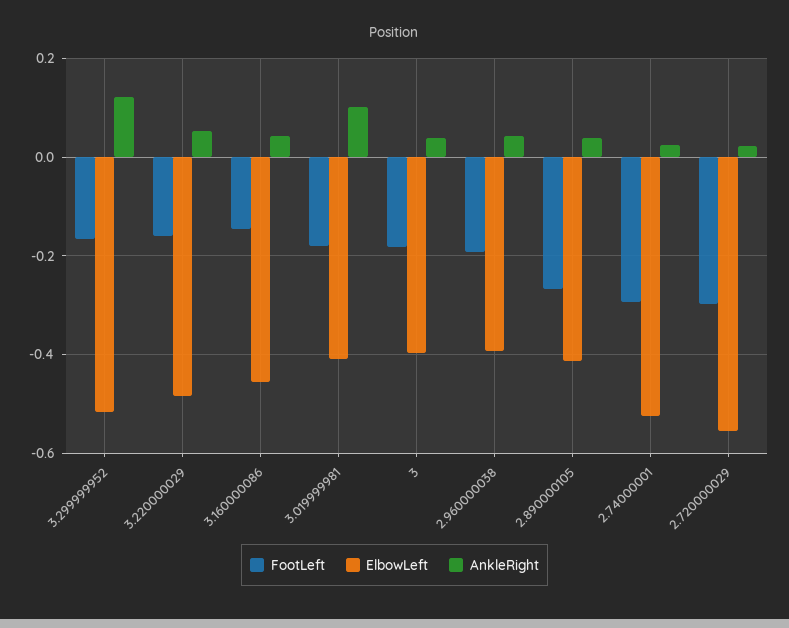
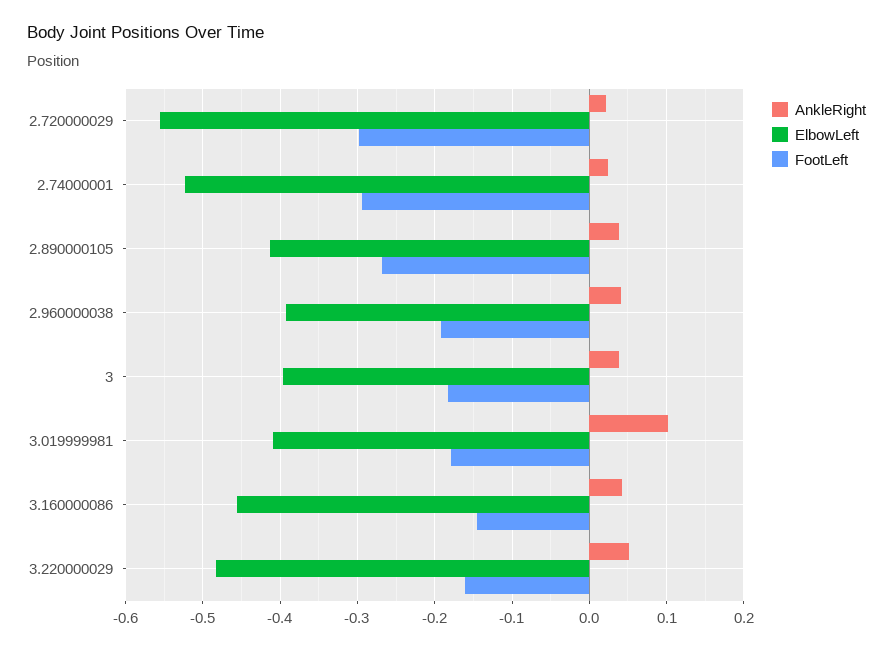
  {
    "FootLeft": {
-     "3.299999952": -0.16,
      "3.220000029": -0.16,
      "3.160000086": -0.15,
      "3.019999981": -0.18,
      "3": -0.18,
      "2.960000038": -0.19,
      "2.890000105": -0.27,
      "2.74000001": -0.29,
      "2.720000029": -0.3
    },
    "ElbowLeft": {
-     "3.299999952": -0.52,
      "3.220000029": -0.48,
      "3.160000086": -0.46,
      "3.019999981": -0.41,
      "3": -0.4,
      "2.960000038": -0.39,
      "2.890000105": -0.41,
      "2.74000001": -0.52,
      "2.720000029": -0.56
    },
    "AnkleRight": {
-     "3.299999952": 0.12,
      "3.220000029": 0.05,
      "3.160000086": 0.04,
      "3.019999981": 0.1,
      "3": 0.04,
      "2.960000038": 0.04,
      "2.890000105": 0.04,
      "2.74000001": 0.02,
      "2.720000029": 0.02
    }
  }

